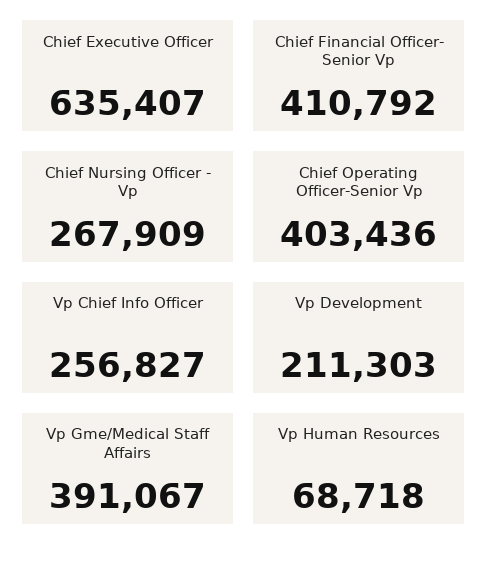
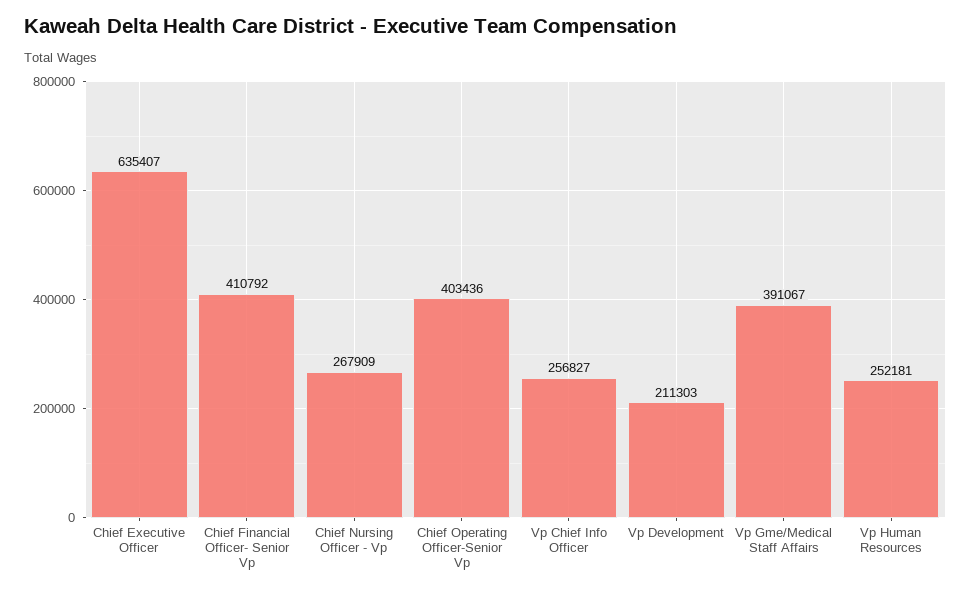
  {
    "Chief Executive Officer": 635407,
    "Chief Financial Officer- Senior Vp": 410792,
    "Chief Nursing Officer - Vp": 267909,
    "Chief Operating Officer-Senior Vp": 403436,
    "Vp Chief Info Officer": 256827,
    "Vp Development": 211303,
    "Vp Gme/Medical Staff Affairs": 391067,
-   "Vp Human Resources": 68718
+   "Vp Human Resources": 252181
  }

